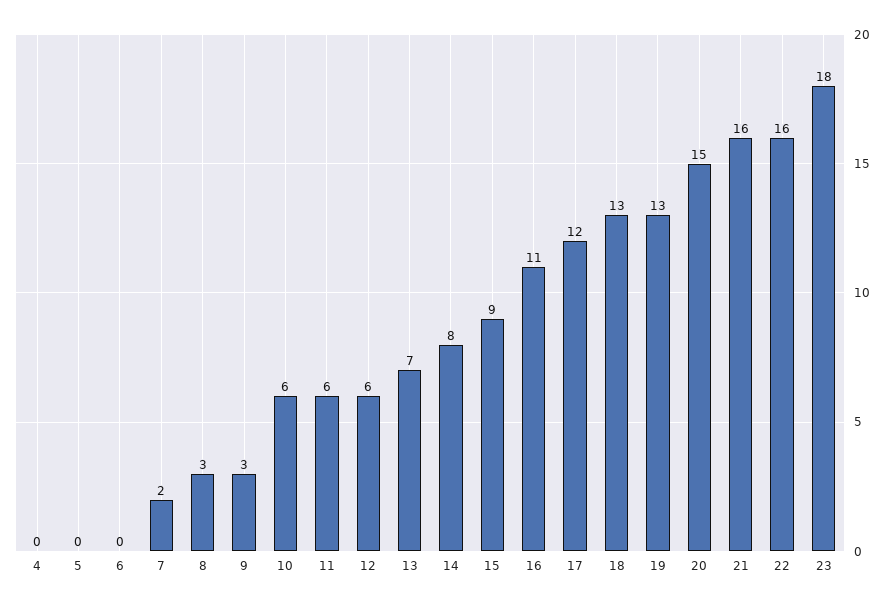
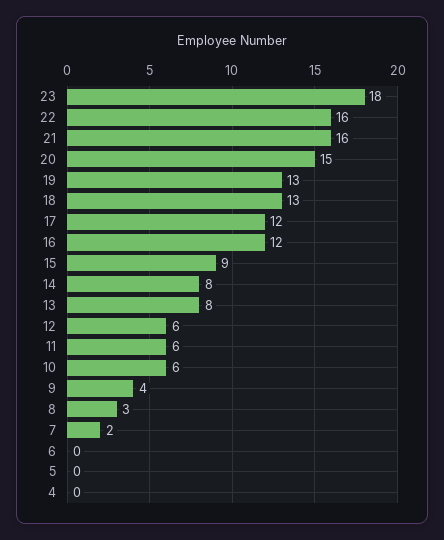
  {
    "4": 0,
    "5": 0,
    "6": 0,
    "7": 2,
    "8": 3,
-   "9": 3,
+   "9": 4,
    "10": 6,
    "11": 6,
    "12": 6,
-   "13": 7,
+   "13": 8,
    "14": 8,
    "15": 9,
-   "16": 11,
+   "16": 12,
    "17": 12,
    "18": 13,
    "19": 13,
    "20": 15,
    "21": 16,
    "22": 16,
    "23": 18
  }

